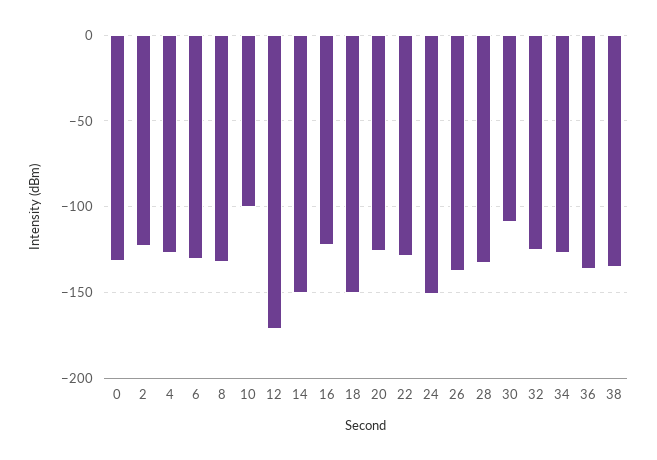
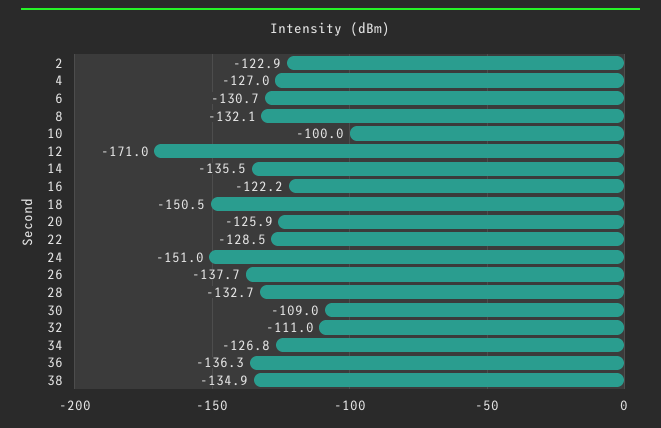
  {
-   "0": -130,
    "2": -122.9,
    "4": -127,
    "6": -130.7,
    "8": -132.1,
    "10": -100,
    "12": -171,
-   "14": -150,
+   "14": -135.5,
    "16": -122.2,
    "18": -150.5,
    "20": -125.9,
    "22": -128.5,
    "24": -151,
    "26": -137.7,
    "28": -132.7,
    "30": -109,
-   "32": -125,
+   "32": -111,
    "34": -126.8,
    "36": -136.3,
    "38": -134.9
  }

